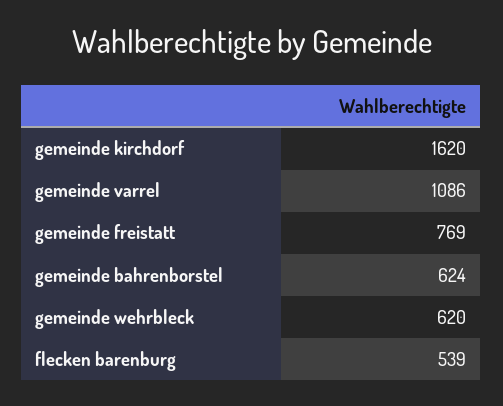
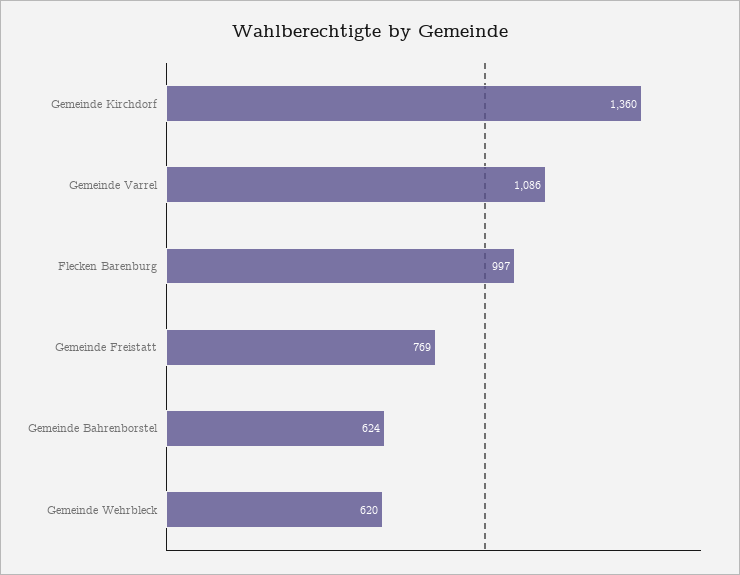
  {
-   "gemeinde kirchdorf": 1620,
+   "gemeinde kirchdorf": 1360,
    "gemeinde varrel": 1086,
    "gemeinde freistatt": 769,
    "gemeinde bahrenborstel": 624,
    "gemeinde wehrbleck": 620,
-   "flecken barenburg": 539
+   "flecken barenburg": 997
  }

